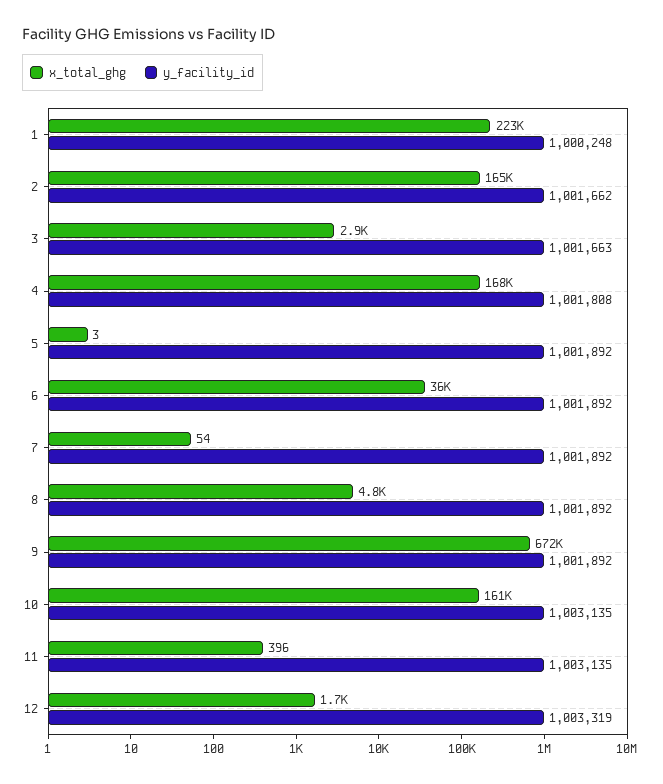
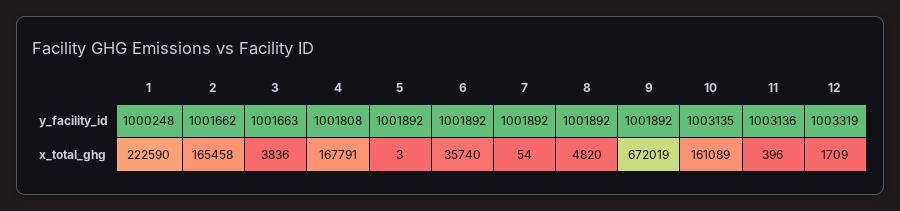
  {
    "x_total_ghg": {
      "1": 222590,
      "2": 165458,
-     "3": 2900,
+     "3": 3836,
      "4": 167791,
      "5": 3,
      "6": 35740,
      "7": 54,
      "8": 4820,
      "9": 672019,
      "10": 161089,
      "11": 396,
      "12": 1709
    },
    "y_facility_id": {
      "1": 1000248,
      "2": 1001662,
      "3": 1001663,
      "4": 1001808,
      "5": 1001892,
      "6": 1001892,
      "7": 1001892,
      "8": 1001892,
      "9": 1001892,
      "10": 1003135,
-     "11": 1003135,
+     "11": 1003136,
      "12": 1003319
    }
  }

